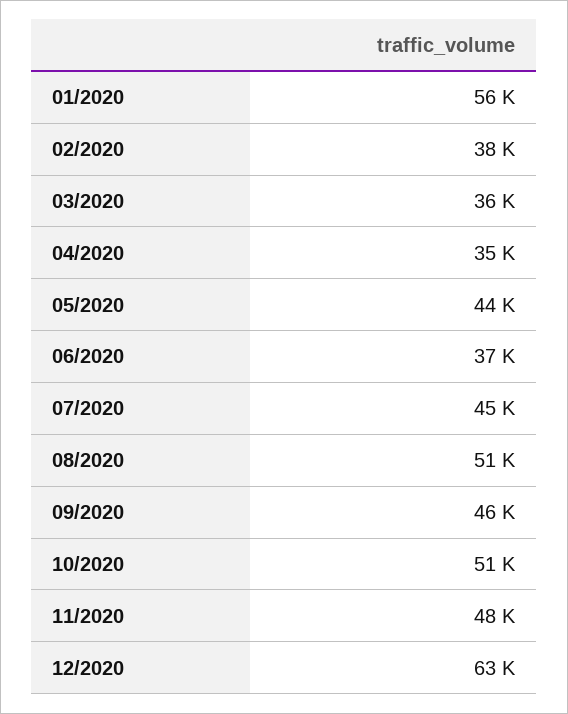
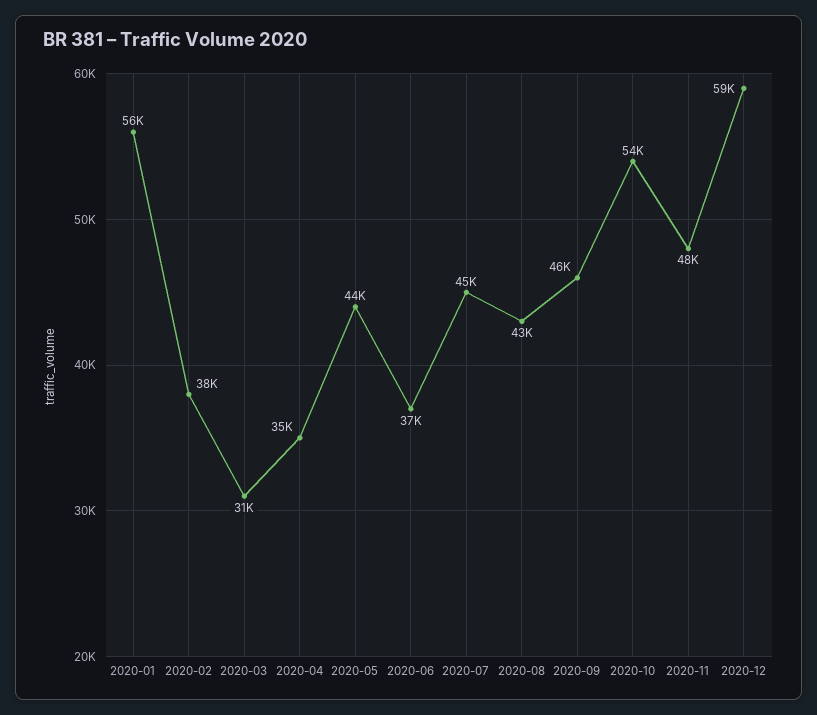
  {
    "01/2020": 56000,
    "02/2020": 38000,
-   "03/2020": 36000,
+   "03/2020": 31000,
    "04/2020": 35000,
    "05/2020": 44000,
    "06/2020": 37000,
    "07/2020": 45000,
-   "08/2020": 51000,
+   "08/2020": 43000,
    "09/2020": 46000,
-   "10/2020": 51000,
+   "10/2020": 54000,
    "11/2020": 48000,
-   "12/2020": 63000
+   "12/2020": 59000
  }

